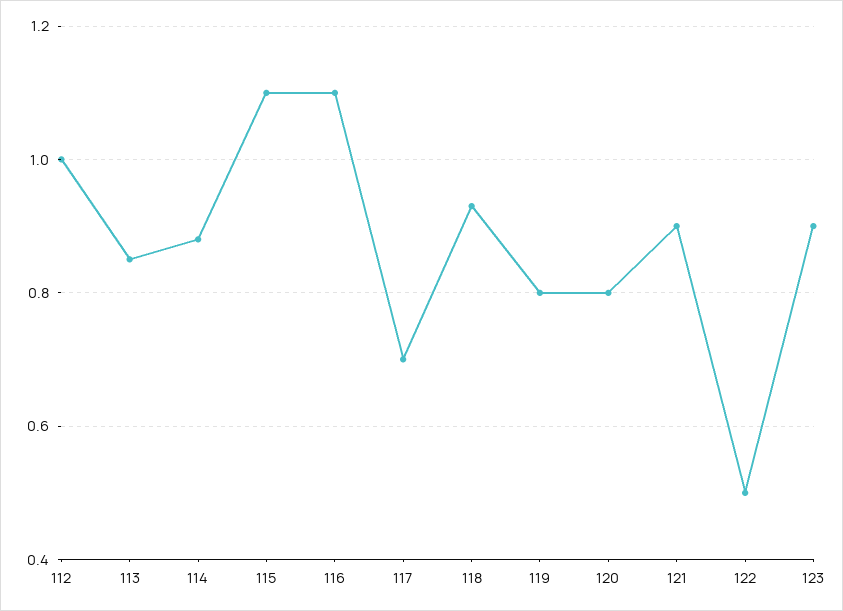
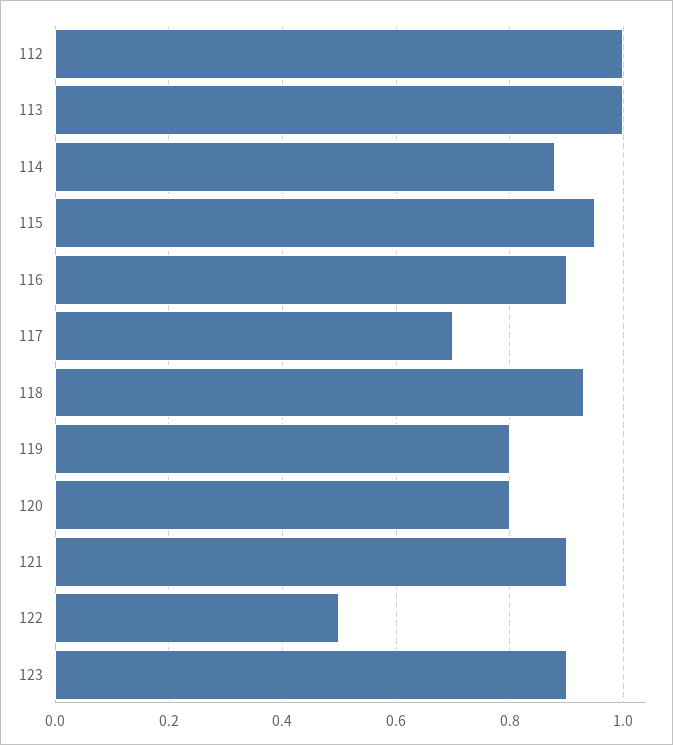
  {
    "112": 1,
-   "113": 0.85,
+   "113": 1,
    "114": 0.9,
-   "115": 1.1,
+   "115": 0.95,
-   "116": 1.1,
+   "116": 0.9,
    "117": 0.7,
    "118": 0.95,
    "119": 0.8,
    "120": 0.8,
    "121": 0.9,
    "122": 0.5,
    "123": 0.9
  }

